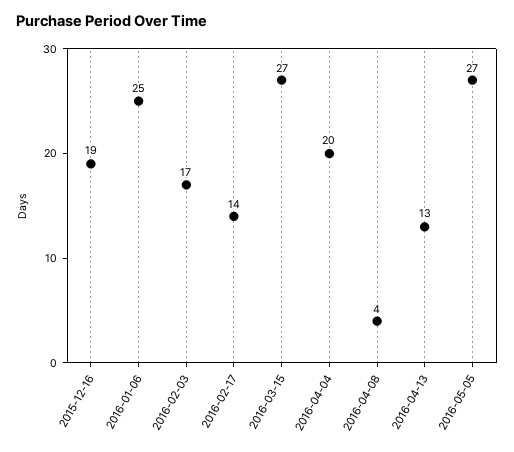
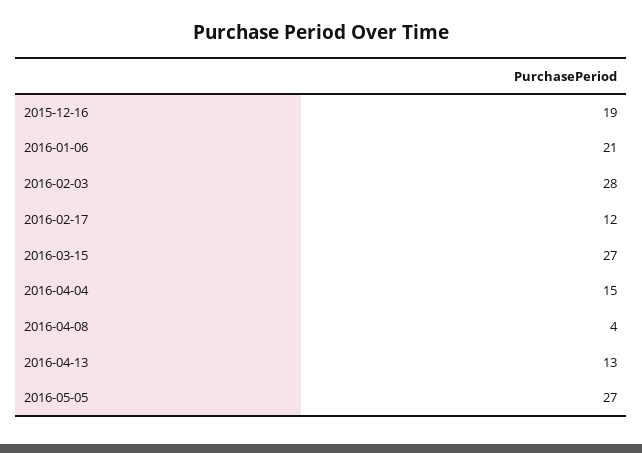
  {
    "2015-12-16": 19,
-   "2016-01-06": 25,
+   "2016-01-06": 21,
-   "2016-02-03": 17,
+   "2016-02-03": 28,
-   "2016-02-17": 14,
+   "2016-02-17": 12,
    "2016-03-15": 27,
-   "2016-04-04": 20,
+   "2016-04-04": 15,
    "2016-04-08": 4,
    "2016-04-13": 13,
    "2016-05-05": 27
  }

